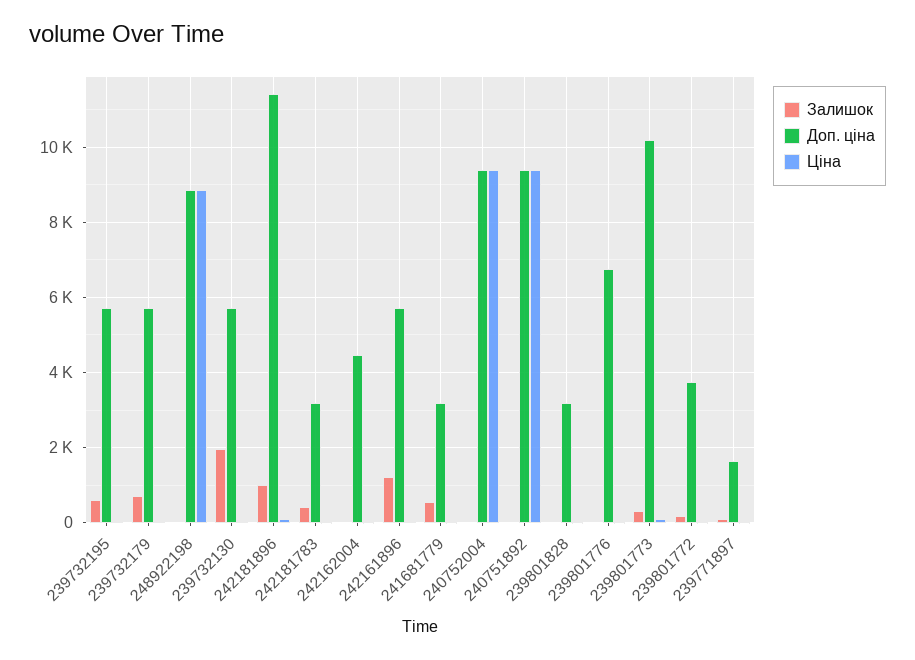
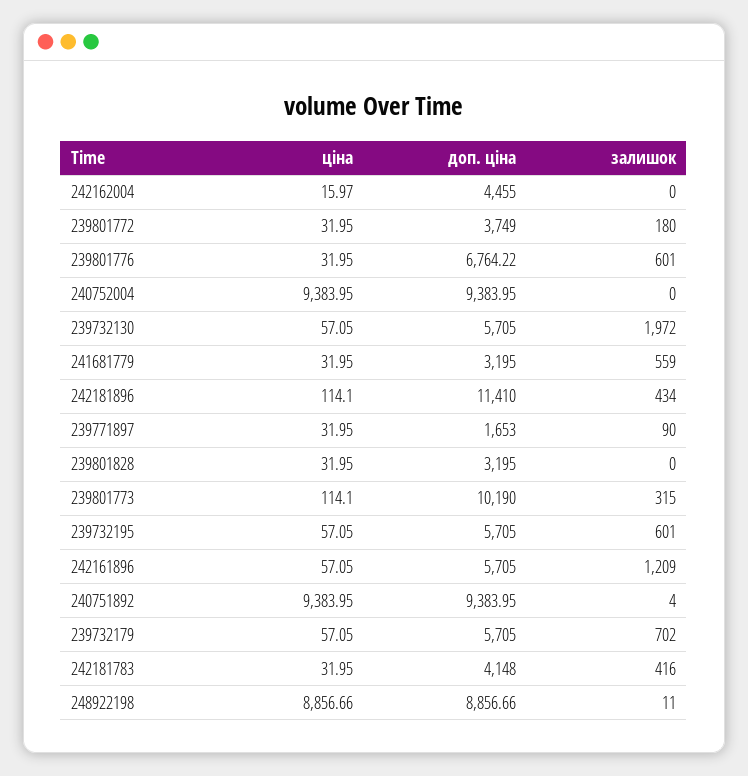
  {
    "Залишок": {
      "239732195": 601,
      "239732179": 702,
      "248922198": 11,
      "239732130": 1972,
-     "242181896": 1000,
+     "242181896": 434,
      "242181783": 416,
      "242162004": 0,
      "242161896": 1209,
      "241681779": 559,
      "240752004": 0,
      "240751892": 4,
      "239801828": 0,
-     "239801776": 0,
+     "239801776": 601,
      "239801773": 315,
      "239801772": 180,
      "239771897": 90
    },
    "Доп. ціна": {
      "239732195": 5705,
      "239732179": 5705,
      "248922198": 8856.66,
      "239732130": 5705,
      "242181896": 11410,
-     "242181783": 3200,
+     "242181783": 4148,
      "242162004": 4455,
      "242161896": 5705,
      "241681779": 3195,
      "240752004": 9383.95,
      "240751892": 9383.95,
      "239801828": 3195,
      "239801776": 6764.22,
      "239801773": 10190,
      "239801772": 3749,
      "239771897": 1653
    },
    "Ціна": {
      "239732195": 57.05,
      "239732179": 57.05,
      "248922198": 8856.66,
      "239732130": 57.05,
      "242181896": 114.1,
      "242181783": 31.95,
      "242162004": 15.97,
      "242161896": 57.05,
      "241681779": 31.95,
      "240752004": 9383.95,
      "240751892": 9383.95,
      "239801828": 31.95,
      "239801776": 31.95,
      "239801773": 114.1,
      "239801772": 31.95,
      "239771897": 31.95
    }
  }

